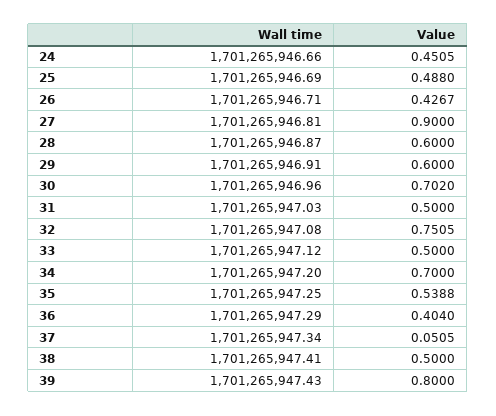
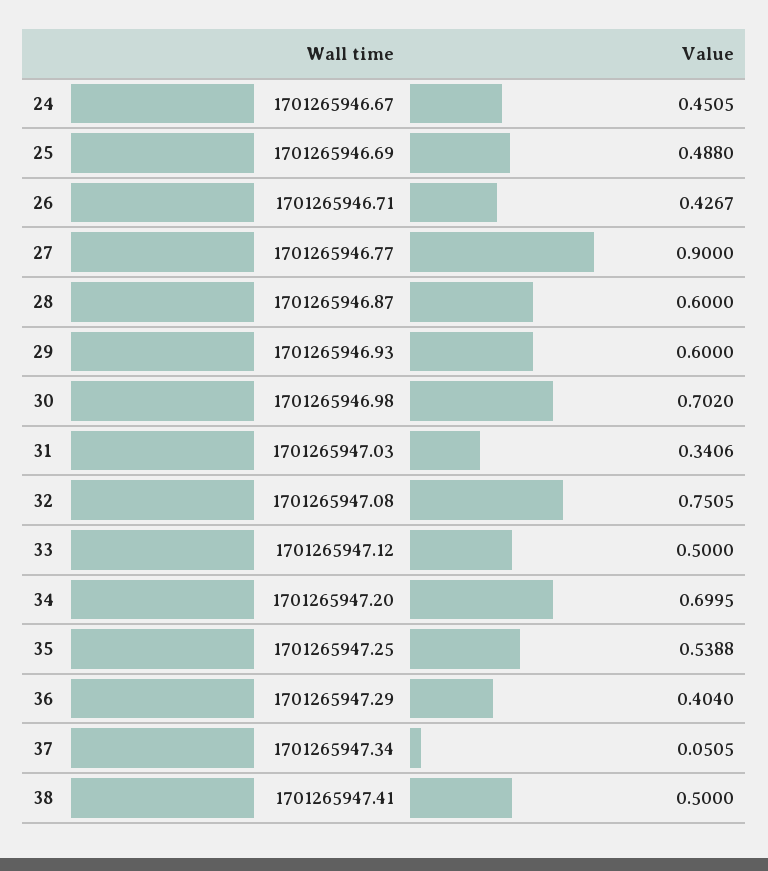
  {
    "Wall time": {
-     "24": 1701265946.66,
+     "24": 1701265946.67,
      "25": 1701265946.69,
      "26": 1701265946.71,
-     "27": 1701265946.81,
+     "27": 1701265946.77,
      "28": 1701265946.87,
-     "29": 1701265946.91,
+     "29": 1701265946.93,
-     "30": 1701265946.96,
+     "30": 1701265946.98,
      "31": 1701265947.03,
      "32": 1701265947.08,
      "33": 1701265947.12,
      "34": 1701265947.2,
      "35": 1701265947.25,
      "36": 1701265947.29,
      "37": 1701265947.34,
-     "38": 1701265947.41,
+     "38": 1701265947.41
-     "39": 1701265947.43
    },
    "Value": {
      "24": 0.4505,
      "25": 0.488,
      "26": 0.4267,
      "27": 0.9,
      "28": 0.6,
      "29": 0.6,
      "30": 0.702,
-     "31": 0.5,
+     "31": 0.3406,
      "32": 0.7505,
      "33": 0.5,
-     "34": 0.7,
+     "34": 0.6995,
      "35": 0.5388,
      "36": 0.404,
      "37": 0.0505,
-     "38": 0.5,
+     "38": 0.5
-     "39": 0.8
    }
  }

